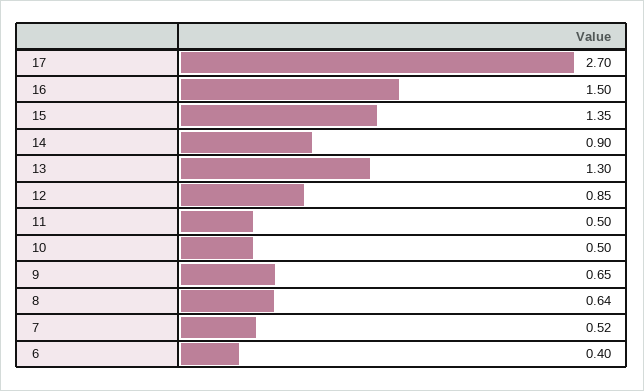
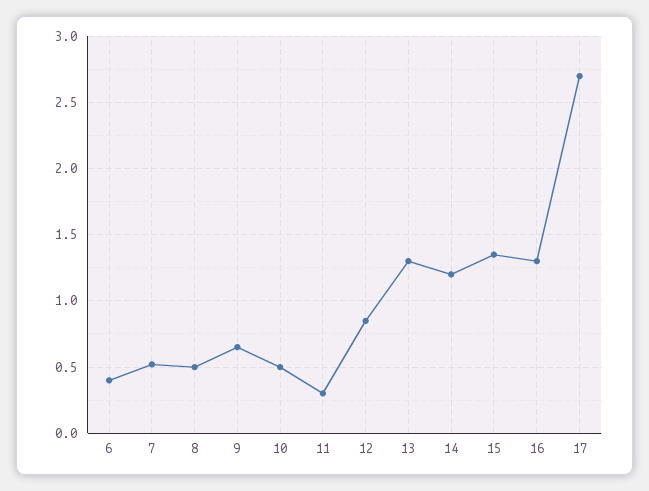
  {
    "17": 2.7,
-   "16": 1.5,
+   "16": 1.3,
    "15": 1.35,
-   "14": 0.9,
+   "14": 1.2,
    "13": 1.3,
    "12": 0.85,
-   "11": 0.5,
+   "11": 0.3,
    "10": 0.5,
    "9": 0.65,
-   "8": 0.64,
+   "8": 0.5,
    "7": 0.52,
    "6": 0.4
  }

